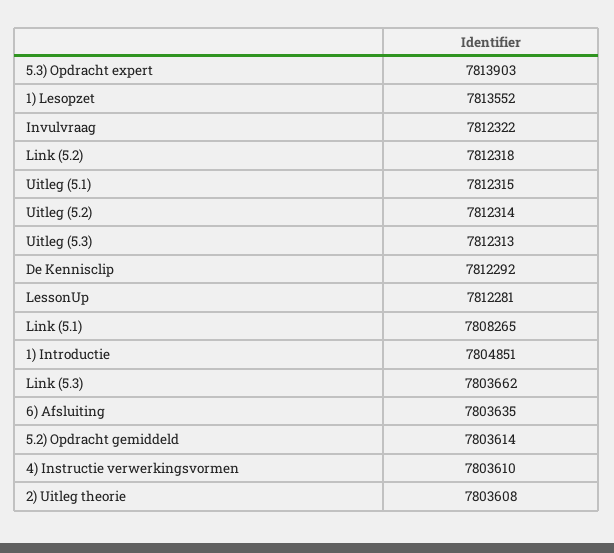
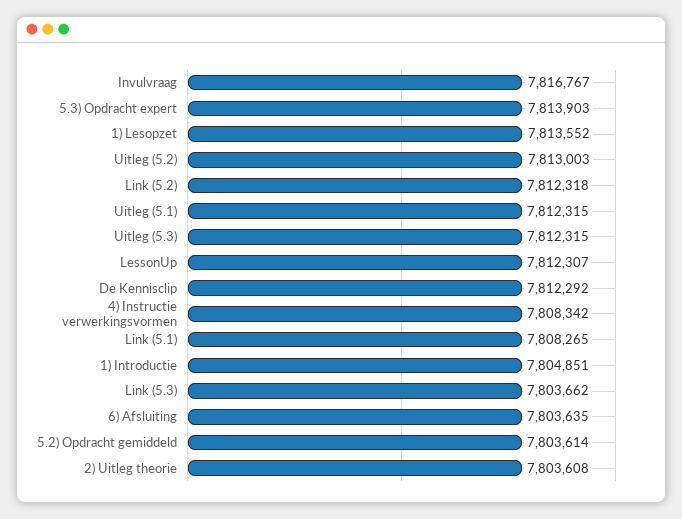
  {
    "5.3) Opdracht expert": 7813903,
    "1) Lesopzet": 7813552,
-   "Invulvraag": 7812322,
+   "Invulvraag": 7816767,
    "Link (5.2)": 7812318,
    "Uitleg (5.1)": 7812315,
-   "Uitleg (5.2)": 7812314,
+   "Uitleg (5.2)": 7813003,
-   "Uitleg (5.3)": 7812313,
+   "Uitleg (5.3)": 7812315,
    "De Kennisclip": 7812292,
-   "LessonUp": 7812281,
+   "LessonUp": 7812307,
    "Link (5.1)": 7808265,
    "1) Introductie": 7804851,
    "Link (5.3)": 7803662,
    "6) Afsluiting": 7803635,
    "5.2) Opdracht gemiddeld": 7803614,
-   "4) Instructie verwerkingsvormen": 7803610,
+   "4) Instructie verwerkingsvormen": 7808342,
    "2) Uitleg theorie": 7803608
  }

